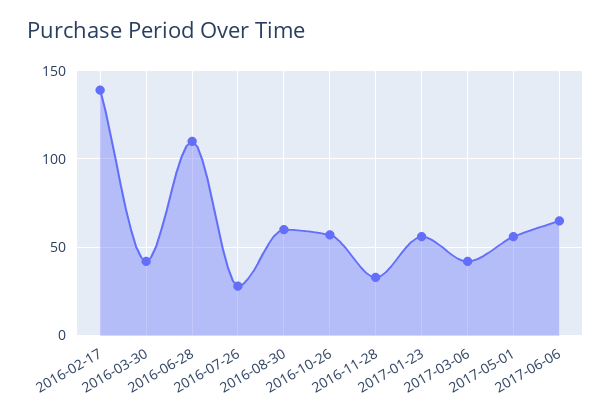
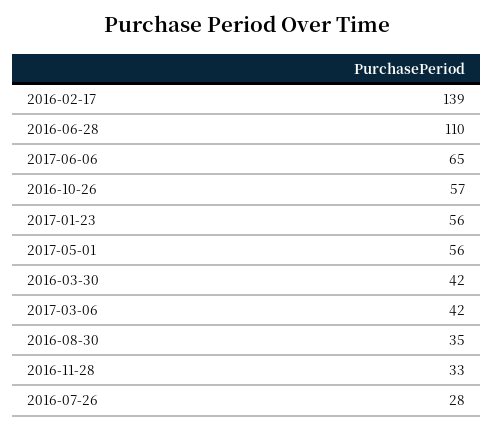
  {
    "2016-02-17": 139,
    "2016-03-30": 42,
    "2016-06-28": 110,
    "2016-07-26": 28,
-   "2016-08-30": 60,
+   "2016-08-30": 35,
    "2016-10-26": 57,
    "2016-11-28": 33,
    "2017-01-23": 56,
    "2017-03-06": 42,
    "2017-05-01": 56,
    "2017-06-06": 65
  }

